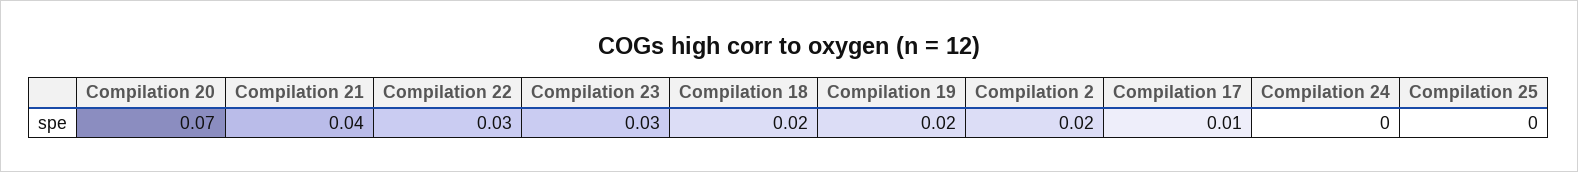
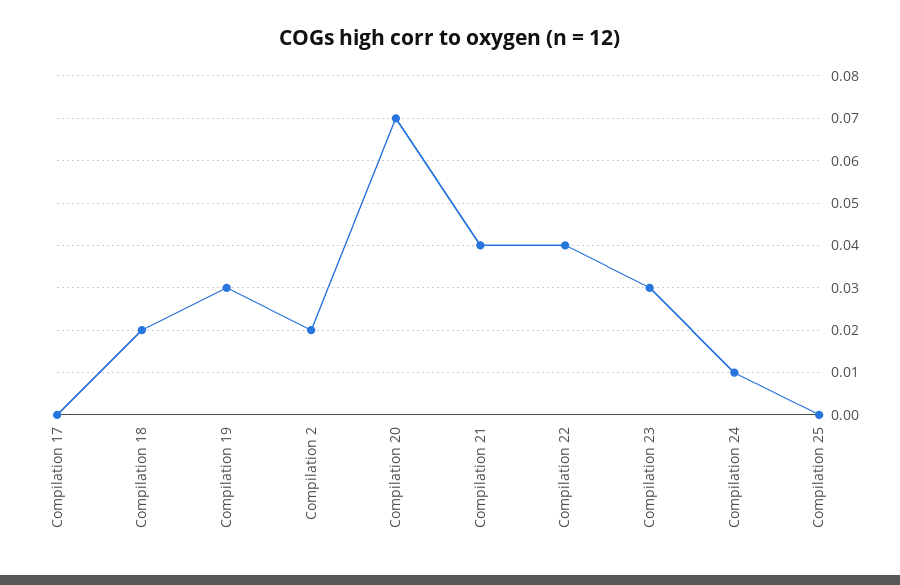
  {
    "Compilation 20": 0.07,
    "Compilation 21": 0.04,
-   "Compilation 22": 0.03,
+   "Compilation 22": 0.04,
    "Compilation 23": 0.03,
    "Compilation 18": 0.02,
-   "Compilation 19": 0.02,
+   "Compilation 19": 0.03,
    "Compilation 2": 0.02,
-   "Compilation 17": 0.01,
+   "Compilation 17": 0,
-   "Compilation 24": 0,
+   "Compilation 24": 0.01,
    "Compilation 25": 0
  }

